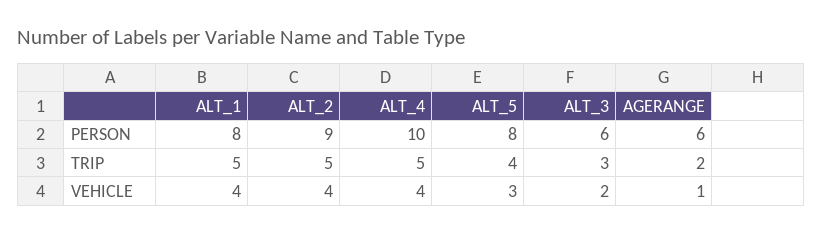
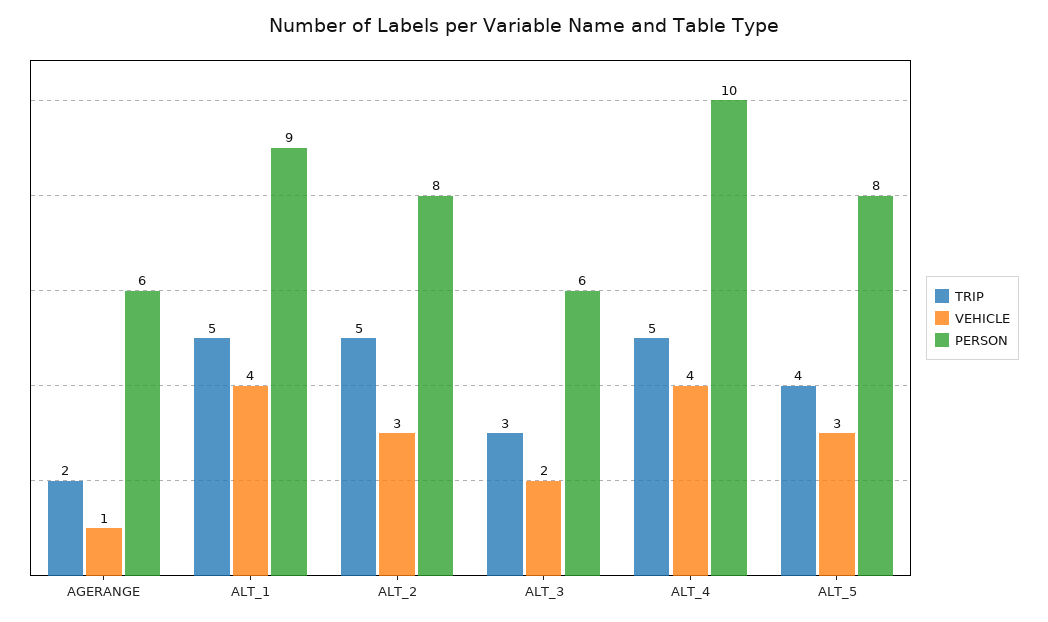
  {
    "PERSON": {
-     "ALT_1": 8,
+     "ALT_1": 9,
-     "ALT_2": 9,
+     "ALT_2": 8,
      "ALT_4": 10,
      "ALT_5": 8,
      "ALT_3": 6,
      "AGERANGE": 6
    },
    "TRIP": {
      "ALT_1": 5,
      "ALT_2": 5,
      "ALT_4": 5,
      "ALT_5": 4,
      "ALT_3": 3,
      "AGERANGE": 2
    },
    "VEHICLE": {
      "ALT_1": 4,
-     "ALT_2": 4,
+     "ALT_2": 3,
      "ALT_4": 4,
      "ALT_5": 3,
      "ALT_3": 2,
      "AGERANGE": 1
    }
  }

